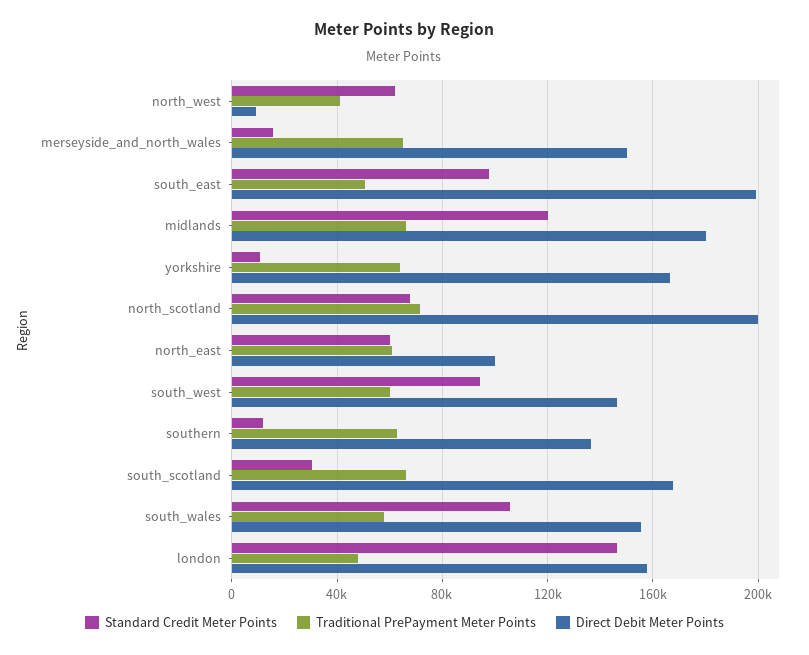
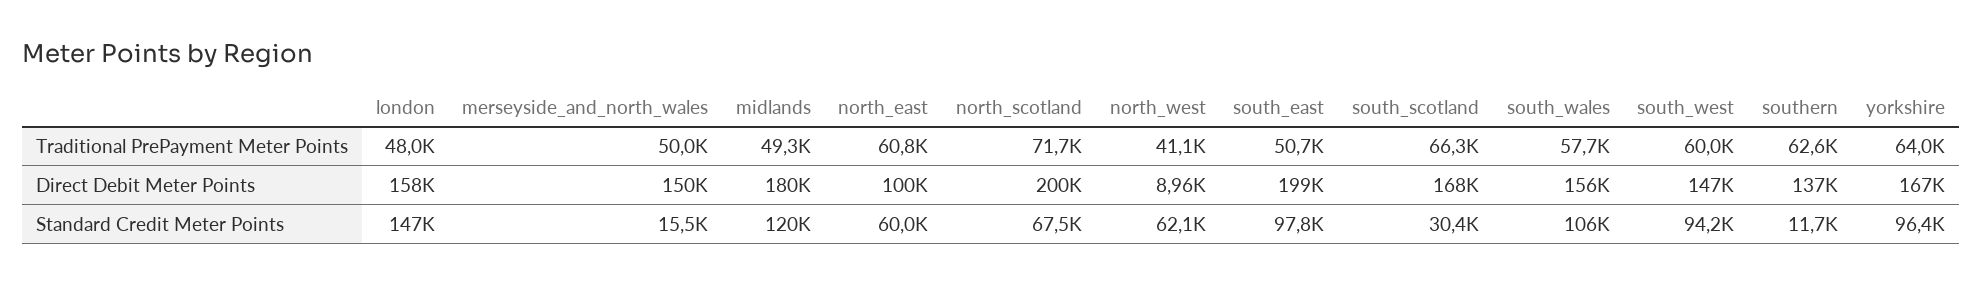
  {
    "Standard Credit Meter Points": {
      "north_west": 62100,
      "merseyside_and_north_wales": 15500,
      "south_east": 97800,
      "midlands": 120000,
-     "yorkshire": 10000,
+     "yorkshire": 96400,
      "north_scotland": 67500,
      "north_east": 60000,
      "south_west": 94200,
      "southern": 11700,
      "south_scotland": 30400,
      "south_wales": 106000,
      "london": 147000
    },
    "Traditional PrePayment Meter Points": {
      "north_west": 41100,
-     "merseyside_and_north_wales": 65000,
+     "merseyside_and_north_wales": 50000,
      "south_east": 50700,
-     "midlands": 65000,
+     "midlands": 49300,
      "yorkshire": 64000,
      "north_scotland": 71700,
      "north_east": 60800,
      "south_west": 60000,
      "southern": 62600,
      "south_scotland": 66300,
      "south_wales": 57700,
      "london": 48000
    },
    "Direct Debit Meter Points": {
      "north_west": 8960,
      "merseyside_and_north_wales": 150000,
      "south_east": 199000,
      "midlands": 180000,
      "yorkshire": 167000,
      "north_scotland": 200000,
      "north_east": 100000,
      "south_west": 147000,
      "southern": 137000,
      "south_scotland": 168000,
      "south_wales": 156000,
      "london": 158000
    }
  }

